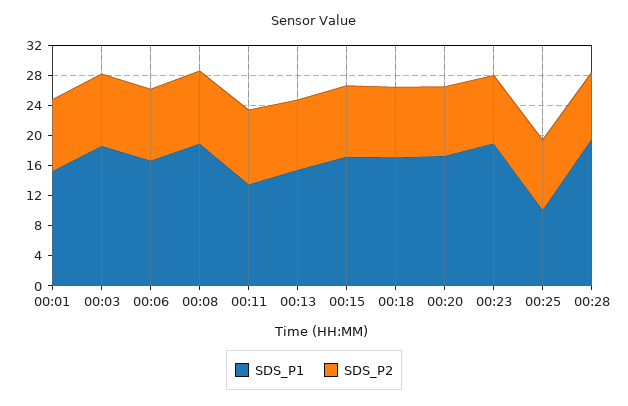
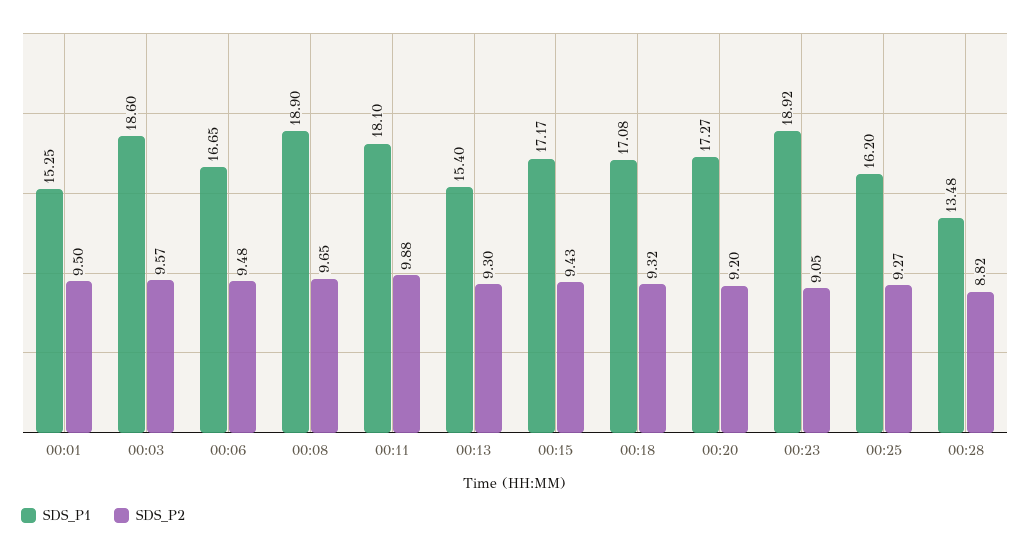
  {
    "SDS_P1": {
      "00:01": 15.25,
      "00:03": 18.6,
      "00:06": 16.65,
      "00:08": 18.9,
-     "00:11": 14,
+     "00:11": 18.1,
      "00:13": 15.4,
      "00:15": 17.17,
      "00:18": 17.08,
      "00:20": 17.27,
      "00:23": 18.92,
-     "00:25": 10,
+     "00:25": 16.2,
-     "00:28": 20
+     "00:28": 13.48
    },
    "SDS_P2": {
      "00:01": 9.5,
      "00:03": 9.57,
      "00:06": 9.48,
      "00:08": 9.65,
      "00:11": 9.88,
      "00:13": 9.3,
      "00:15": 9.43,
      "00:18": 9.32,
      "00:20": 9.2,
      "00:23": 9.05,
      "00:25": 9.27,
      "00:28": 8.82
    }
  }

